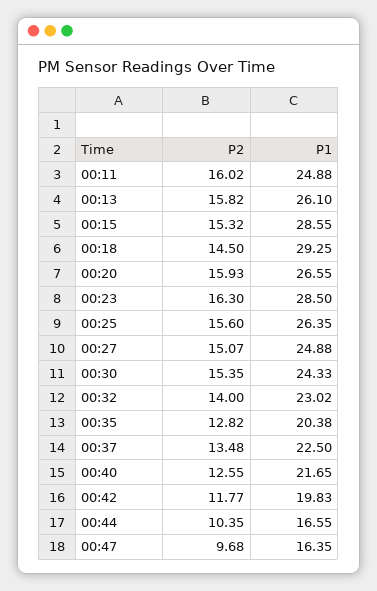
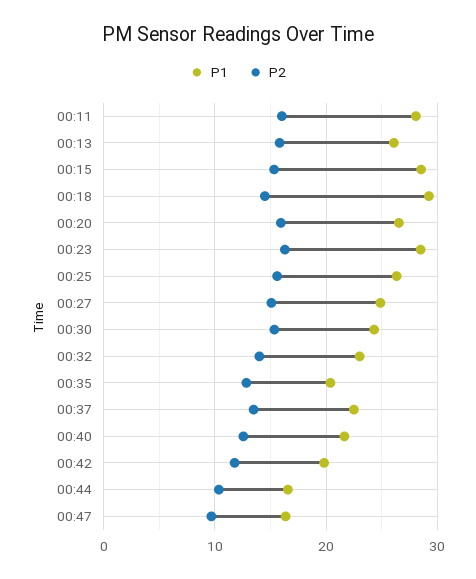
  {
    "P2": {
      "00:11": 16.02,
      "00:13": 15.82,
      "00:15": 15.32,
      "00:18": 14.5,
      "00:20": 15.93,
      "00:23": 16.3,
      "00:25": 15.6,
      "00:27": 15.07,
      "00:30": 15.35,
      "00:32": 14,
      "00:35": 12.82,
      "00:37": 13.48,
      "00:40": 12.55,
      "00:42": 11.77,
      "00:44": 10.35,
      "00:47": 9.68
    },
    "P1": {
-     "00:11": 24.88,
+     "00:11": 28,
      "00:13": 26.1,
      "00:15": 28.55,
      "00:18": 29.25,
      "00:20": 26.55,
      "00:23": 28.5,
      "00:25": 26.35,
      "00:27": 24.88,
      "00:30": 24.33,
      "00:32": 23.02,
      "00:35": 20.38,
      "00:37": 22.5,
      "00:40": 21.65,
      "00:42": 19.83,
      "00:44": 16.55,
      "00:47": 16.35
    }
  }

